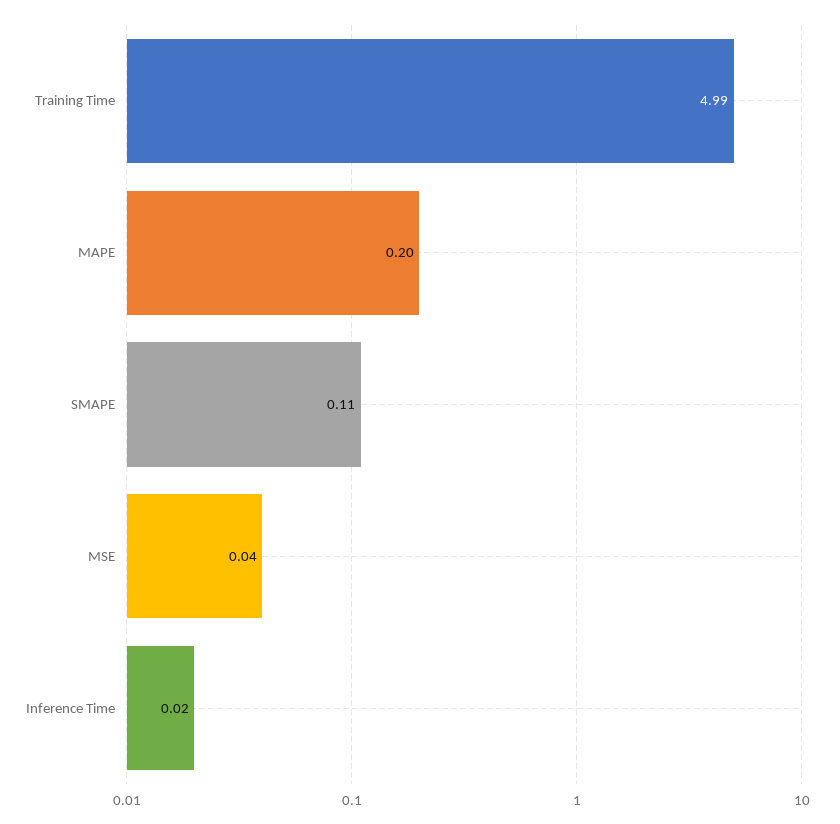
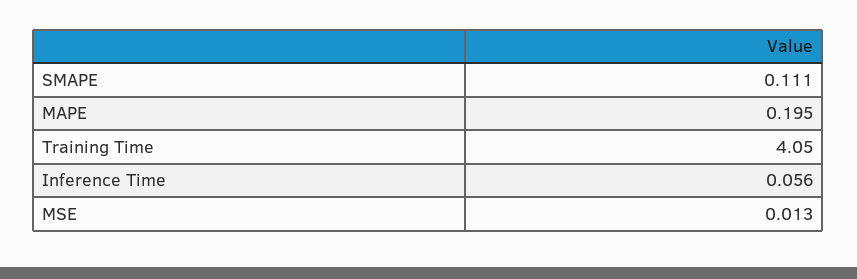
  {
-   "Training Time": 4.99,
+   "Training Time": 4.05,
    "MAPE": 0.195,
    "SMAPE": 0.111,
-   "MSE": 0.04,
+   "MSE": 0.013,
-   "Inference Time": 0.02
+   "Inference Time": 0.056
  }

